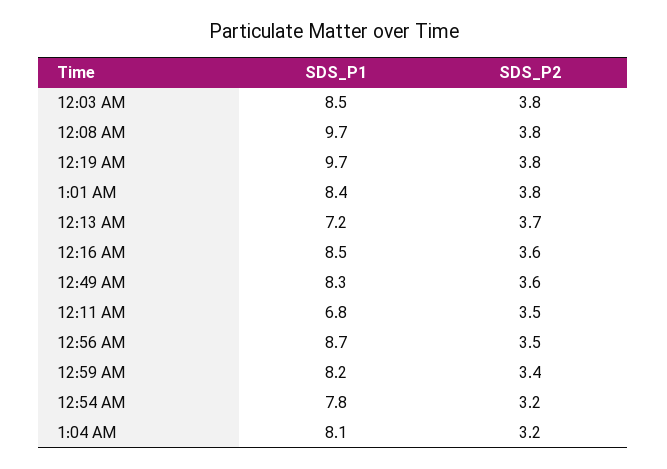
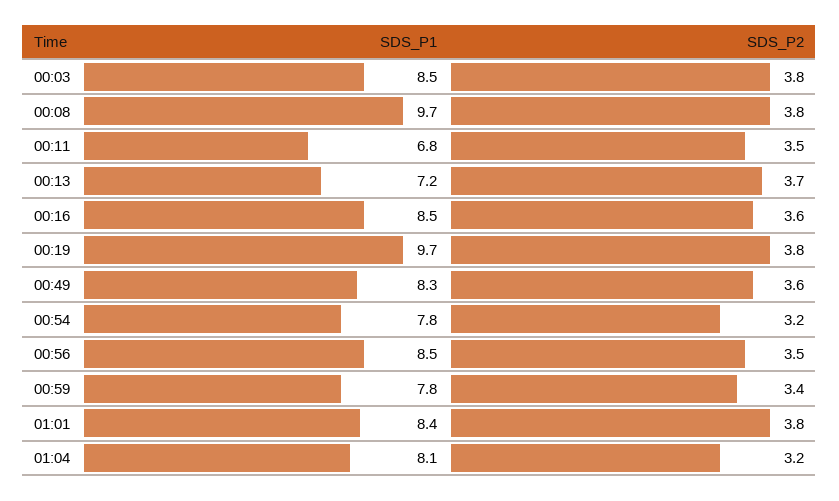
  {
    "SDS_P1": {
      "12:03 AM": 8.5,
      "12:08 AM": 9.7,
      "12:19 AM": 9.7,
      "1:01 AM": 8.4,
      "12:13 AM": 7.2,
      "12:16 AM": 8.5,
      "12:49 AM": 8.3,
      "12:11 AM": 6.8,
-     "12:56 AM": 8.7,
+     "12:56 AM": 8.5,
-     "12:59 AM": 8.2,
+     "12:59 AM": 7.8,
      "12:54 AM": 7.8,
      "1:04 AM": 8.1
    },
    "SDS_P2": {
      "12:03 AM": 3.8,
      "12:08 AM": 3.8,
      "12:19 AM": 3.8,
      "1:01 AM": 3.8,
      "12:13 AM": 3.7,
      "12:16 AM": 3.6,
      "12:49 AM": 3.6,
      "12:11 AM": 3.5,
      "12:56 AM": 3.5,
      "12:59 AM": 3.4,
      "12:54 AM": 3.2,
      "1:04 AM": 3.2
    }
  }

